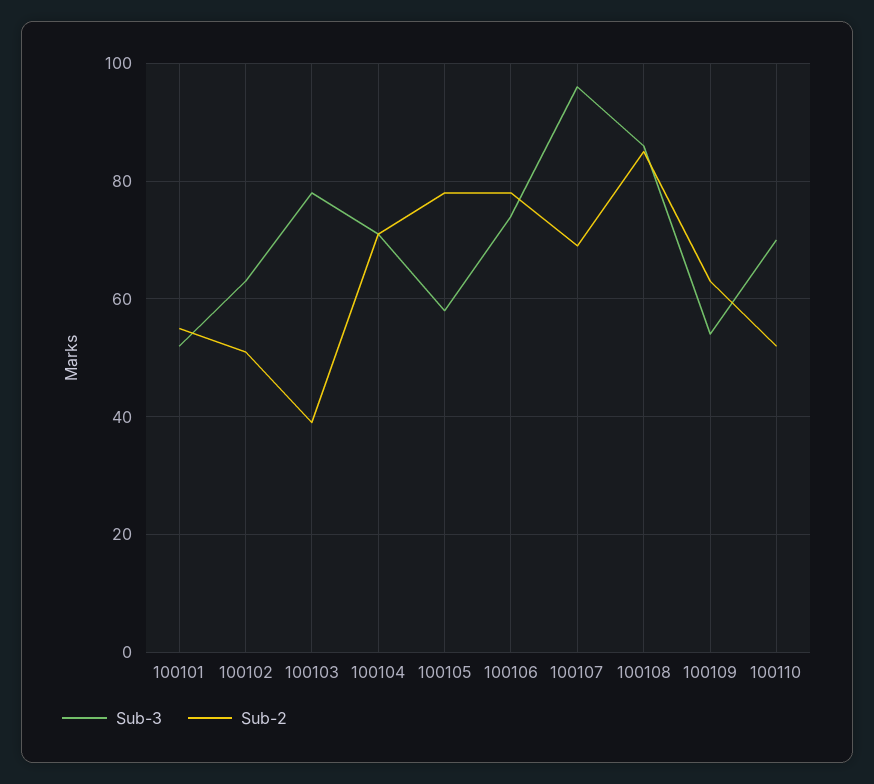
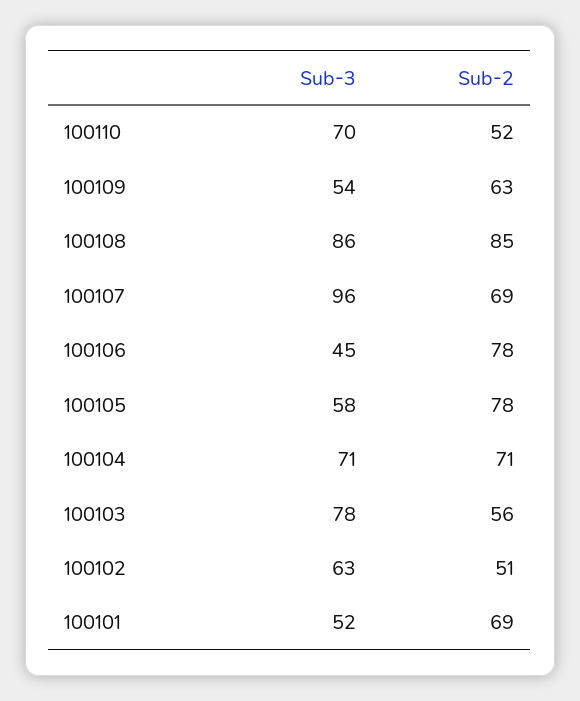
  {
    "Sub-3": {
      "100101": 52,
      "100102": 63,
      "100103": 78,
      "100104": 71,
      "100105": 58,
-     "100106": 75,
+     "100106": 45,
      "100107": 96,
      "100108": 86,
      "100109": 54,
      "100110": 70
    },
    "Sub-2": {
-     "100101": 55,
+     "100101": 69,
      "100102": 51,
-     "100103": 40,
+     "100103": 56,
      "100104": 71,
      "100105": 78,
      "100106": 78,
      "100107": 69,
      "100108": 85,
      "100109": 63,
      "100110": 52
    }
  }

